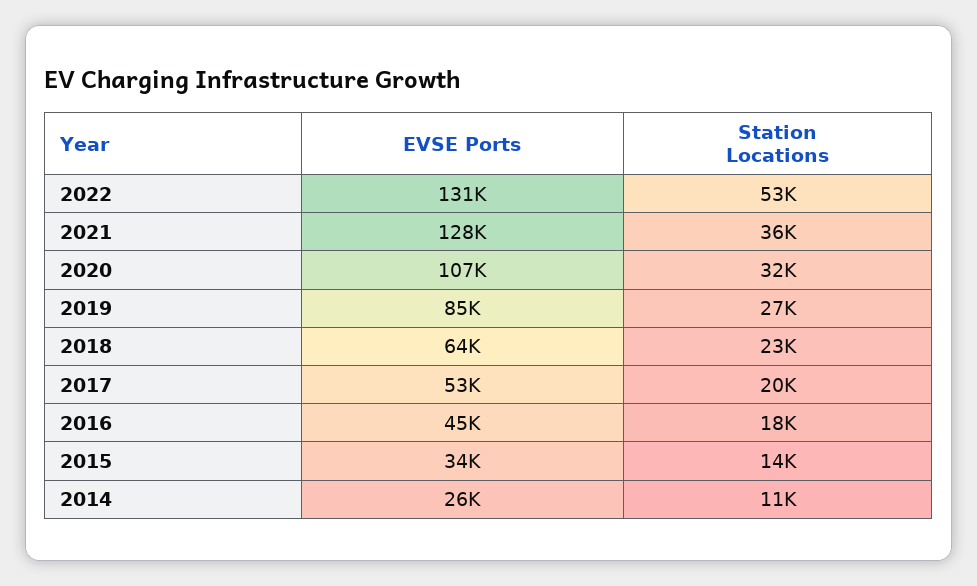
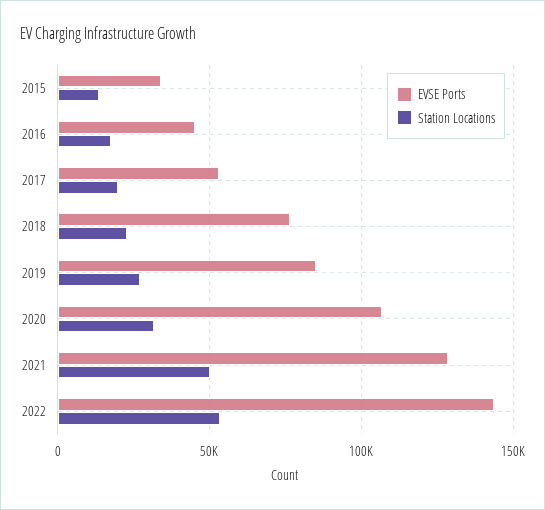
  {
    "EVSE Ports": {
-     "2022": 131000,
+     "2022": 145000,
      "2021": 128000,
      "2020": 107000,
      "2019": 85000,
-     "2018": 64000,
+     "2018": 75000,
      "2017": 53000,
      "2016": 45000,
-     "2015": 34000,
+     "2015": 34000
-     "2014": 26000
    },
    "Station Locations": {
      "2022": 53000,
-     "2021": 36000,
+     "2021": 50000,
      "2020": 32000,
      "2019": 27000,
      "2018": 23000,
      "2017": 20000,
      "2016": 18000,
-     "2015": 14000,
+     "2015": 14000
-     "2014": 11000
    }
  }

